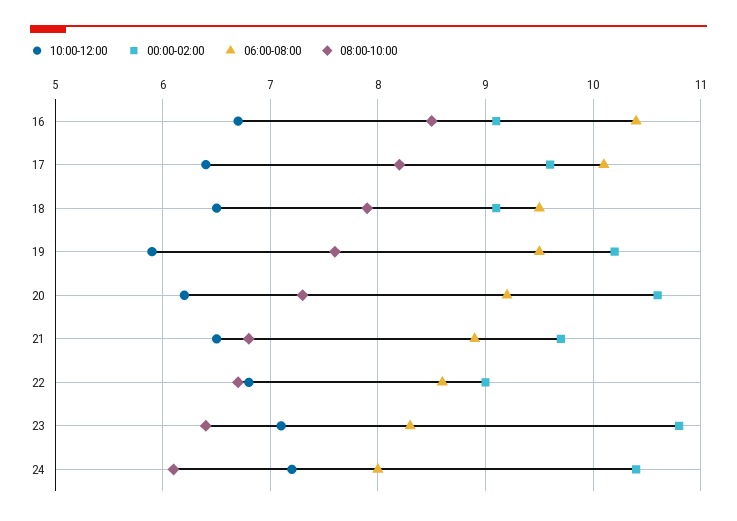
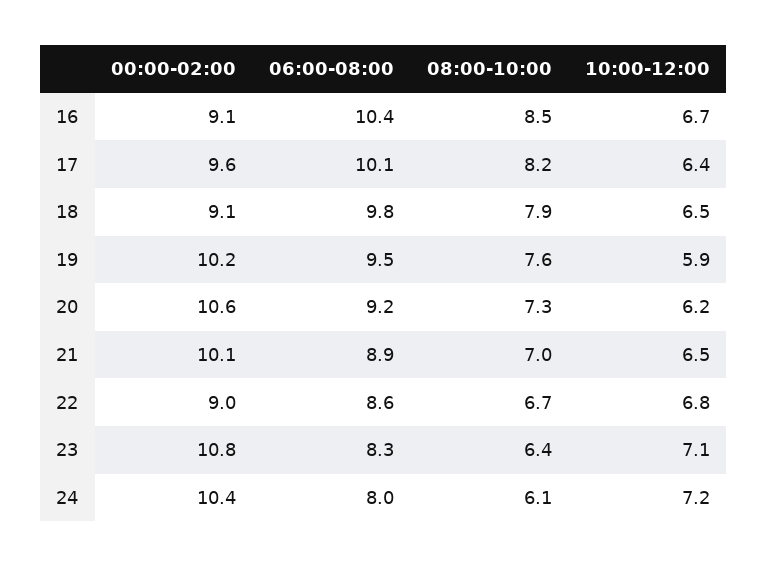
  {
    "10:00-12:00": {
      "16": 6.7,
      "17": 6.4,
      "18": 6.5,
      "19": 5.9,
      "20": 6.2,
      "21": 6.5,
      "22": 6.8,
      "23": 7.1,
      "24": 7.2
    },
    "00:00-02:00": {
      "16": 9.1,
      "17": 9.6,
      "18": 9.1,
      "19": 10.2,
      "20": 10.6,
-     "21": 9.7,
+     "21": 10.1,
      "22": 9,
      "23": 10.8,
      "24": 10.4
    },
    "06:00-08:00": {
      "16": 10.4,
      "17": 10.1,
-     "18": 9.5,
+     "18": 9.8,
      "19": 9.5,
      "20": 9.2,
      "21": 8.9,
      "22": 8.6,
      "23": 8.3,
      "24": 8
    },
    "08:00-10:00": {
      "16": 8.5,
      "17": 8.2,
      "18": 7.9,
      "19": 7.6,
      "20": 7.3,
-     "21": 6.8,
+     "21": 7,
      "22": 6.7,
      "23": 6.4,
      "24": 6.1
    }
  }

